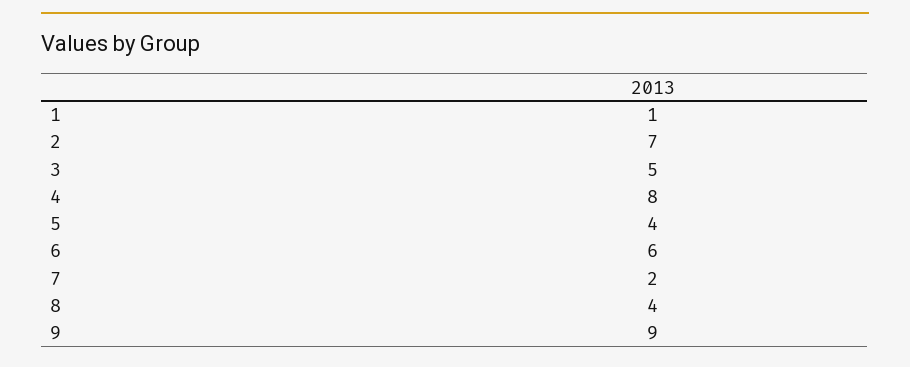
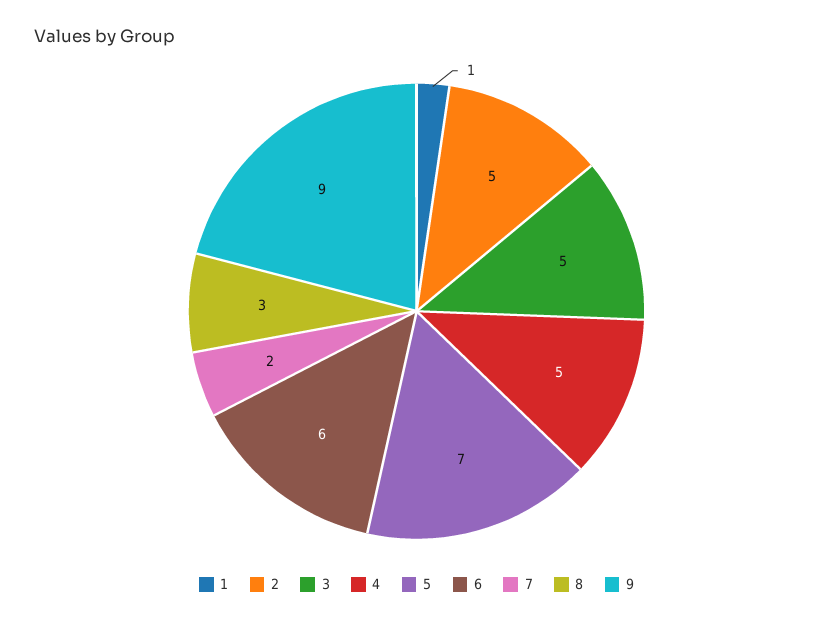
  {
    "1": 1,
-   "2": 7,
+   "2": 5,
    "3": 5,
-   "4": 8,
+   "4": 5,
-   "5": 4,
+   "5": 7,
    "6": 6,
    "7": 2,
-   "8": 4,
+   "8": 3,
    "9": 9
  }

